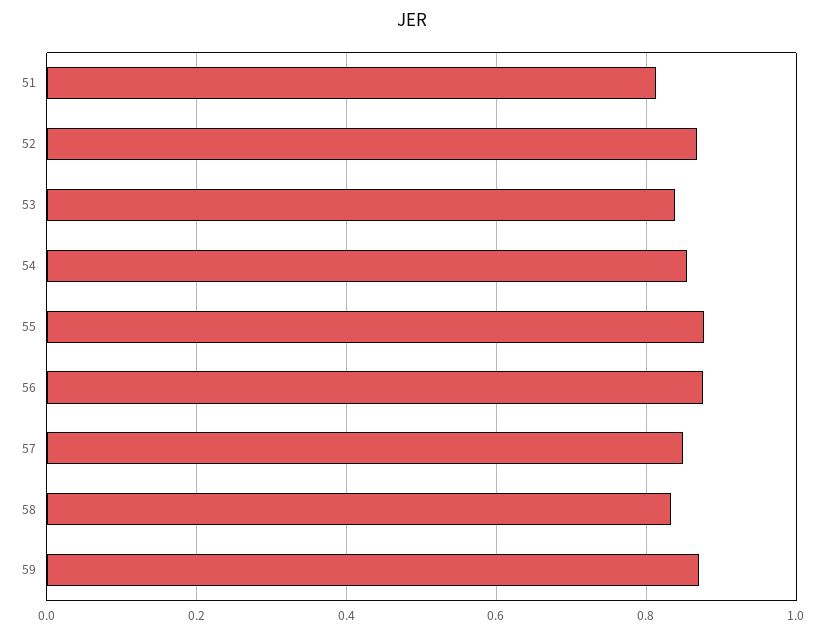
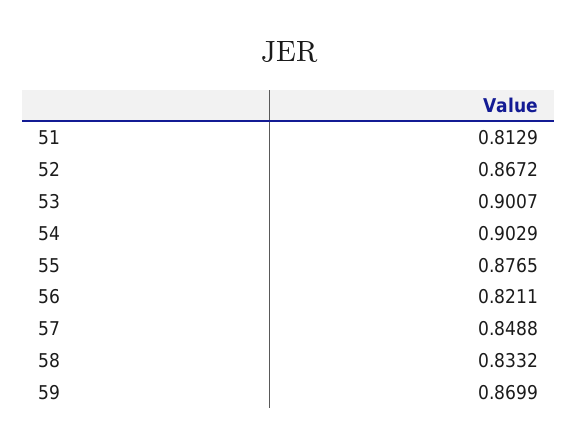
  {
    "51": 0.8129,
    "52": 0.8672,
-   "53": 0.84,
+   "53": 0.9007,
-   "54": 0.86,
+   "54": 0.9029,
    "55": 0.8765,
-   "56": 0.88,
+   "56": 0.8211,
    "57": 0.8488,
    "58": 0.8332,
    "59": 0.8699
  }

